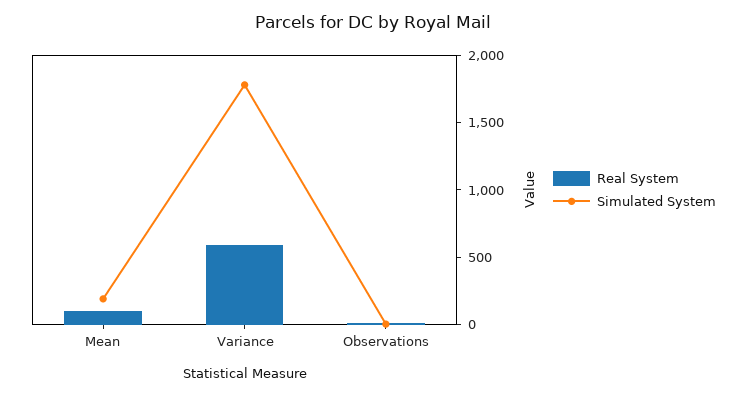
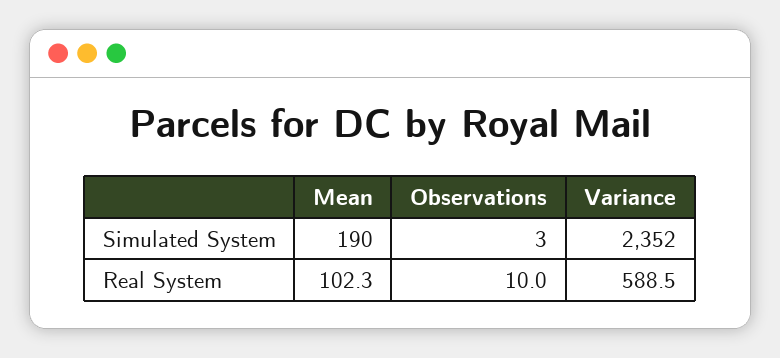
  {
    "Real System": {
      "Mean": 102.3,
      "Variance": 588.5,
      "Observations": 10
    },
    "Simulated System": {
      "Mean": 190,
-     "Variance": 1800,
+     "Variance": 2352,
      "Observations": 3
    }
  }

